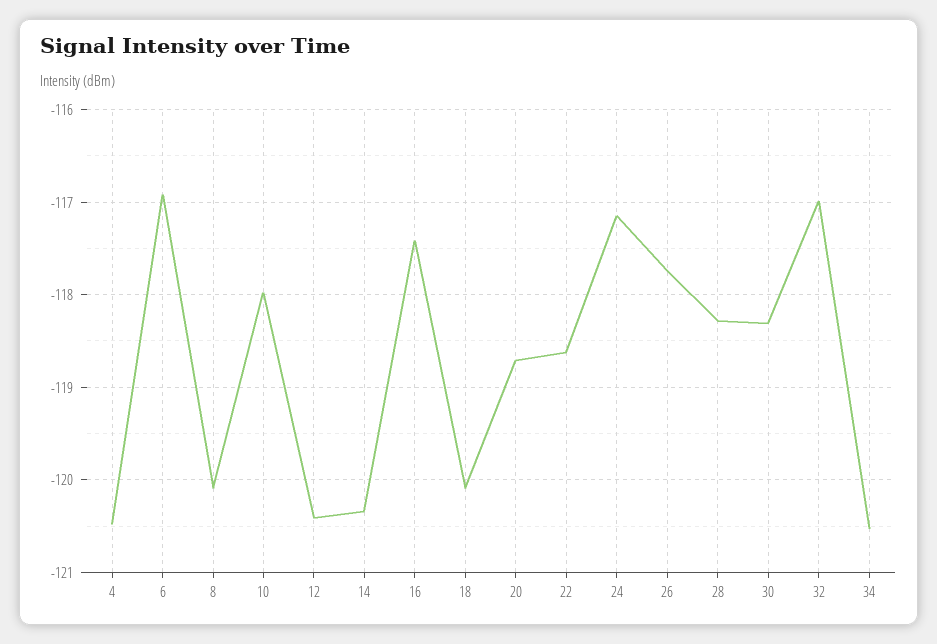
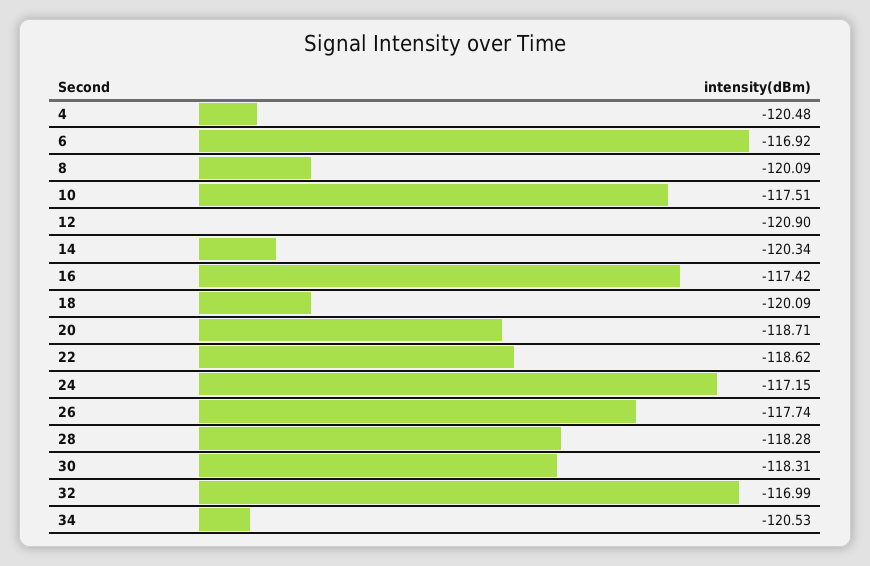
  {
    "4": -120.48,
    "6": -116.92,
    "8": -120.09,
-   "10": -118,
+   "10": -117.51,
-   "12": -120.4,
+   "12": -120.9,
    "14": -120.34,
    "16": -117.42,
    "18": -120.09,
    "20": -118.71,
    "22": -118.62,
    "24": -117.15,
    "26": -117.74,
    "28": -118.28,
    "30": -118.31,
    "32": -116.99,
    "34": -120.53
  }

